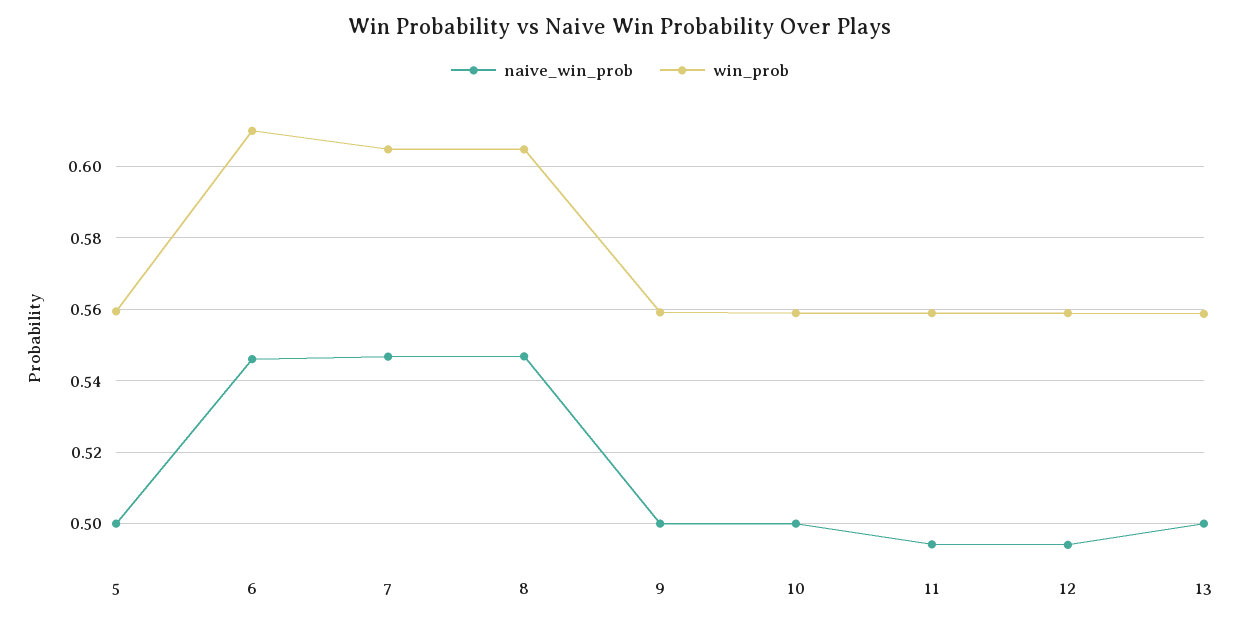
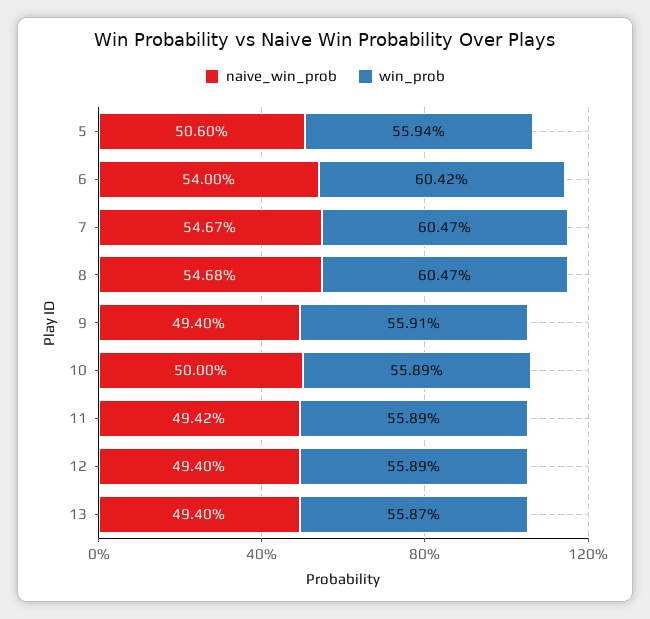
  {
    "naive_win_prob": {
-     "5": 0.5,
+     "5": 0.506,
-     "6": 0.546,
+     "6": 0.54,
      "7": 0.5467,
      "8": 0.5468,
-     "9": 0.5,
+     "9": 0.494,
      "10": 0.5,
      "11": 0.4942,
      "12": 0.494,
-     "13": 0.5
+     "13": 0.494
    },
    "win_prob": {
      "5": 0.5594,
-     "6": 0.61,
+     "6": 0.6042,
      "7": 0.6047,
      "8": 0.6047,
      "9": 0.5591,
      "10": 0.5589,
      "11": 0.5589,
      "12": 0.5589,
      "13": 0.5587
    }
  }

